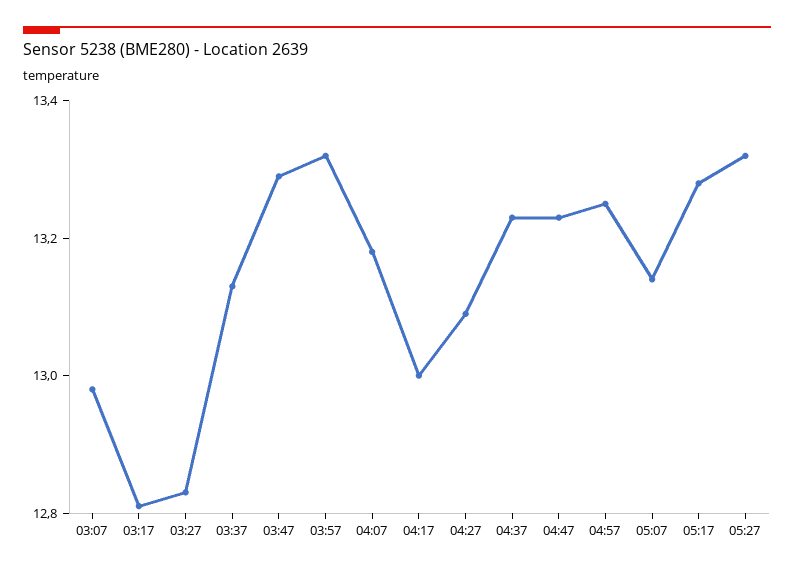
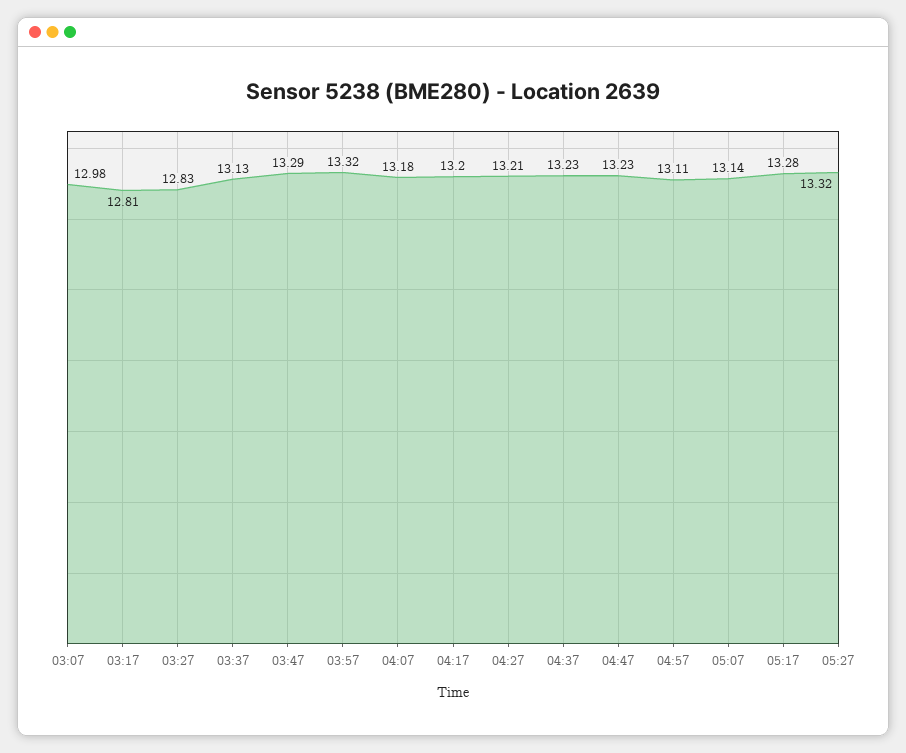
  {
    "03:07": 12.98,
    "03:17": 12.81,
    "03:27": 12.83,
    "03:37": 13.13,
    "03:47": 13.29,
    "03:57": 13.32,
    "04:07": 13.18,
-   "04:17": 13,
+   "04:17": 13.2,
-   "04:27": 13.1,
+   "04:27": 13.21,
    "04:37": 13.23,
    "04:47": 13.23,
-   "04:57": 13.25,
+   "04:57": 13.11,
    "05:07": 13.14,
    "05:17": 13.28,
    "05:27": 13.32
  }

